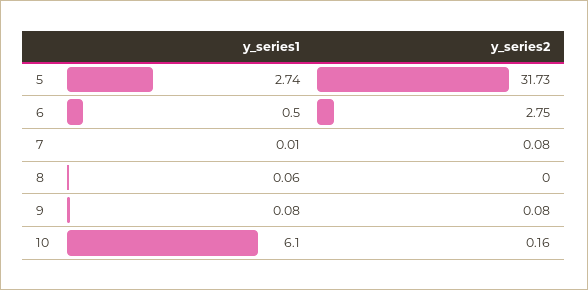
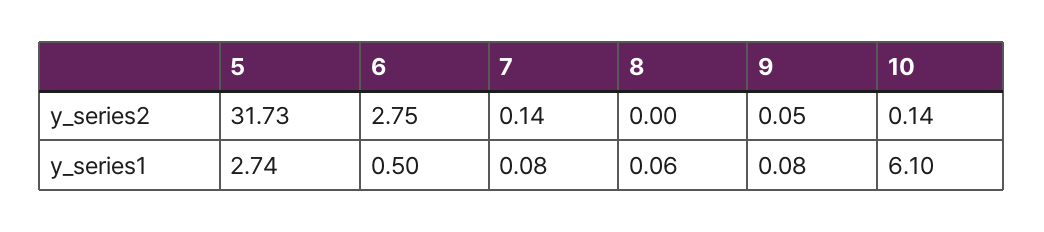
  {
    "y_series1": {
      "5": 2.74,
      "6": 0.5,
-     "7": 0.01,
+     "7": 0.08,
      "8": 0.06,
      "9": 0.08,
      "10": 6.1
    },
    "y_series2": {
      "5": 31.73,
      "6": 2.75,
-     "7": 0.08,
+     "7": 0.14,
      "8": 0,
-     "9": 0.08,
+     "9": 0.05,
-     "10": 0.16
+     "10": 0.14
    }
  }

